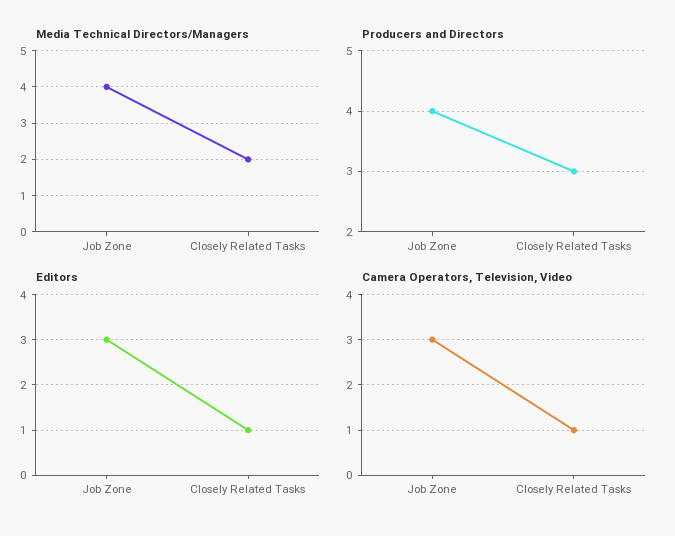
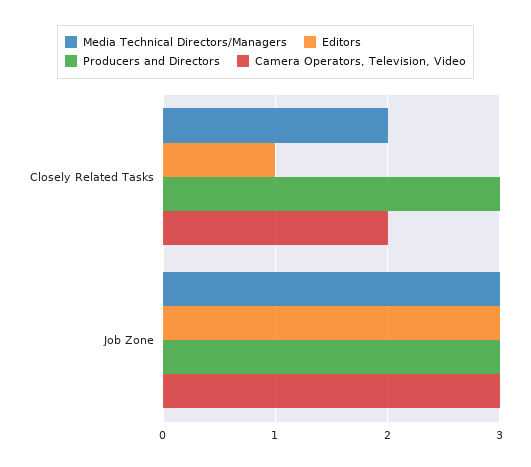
  {
    "Media Technical Directors/Managers": {
-     "Job Zone": 4,
+     "Job Zone": 3,
      "Closely Related Tasks": 2
    },
    "Producers and Directors": {
-     "Job Zone": 4,
+     "Job Zone": 3,
      "Closely Related Tasks": 3
    },
    "Editors": {
      "Job Zone": 3,
      "Closely Related Tasks": 1
    },
    "Camera Operators, Television, Video": {
      "Job Zone": 3,
-     "Closely Related Tasks": 1
+     "Closely Related Tasks": 2
    }
  }

